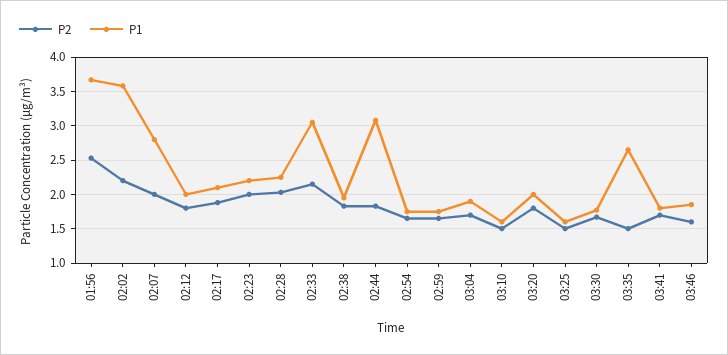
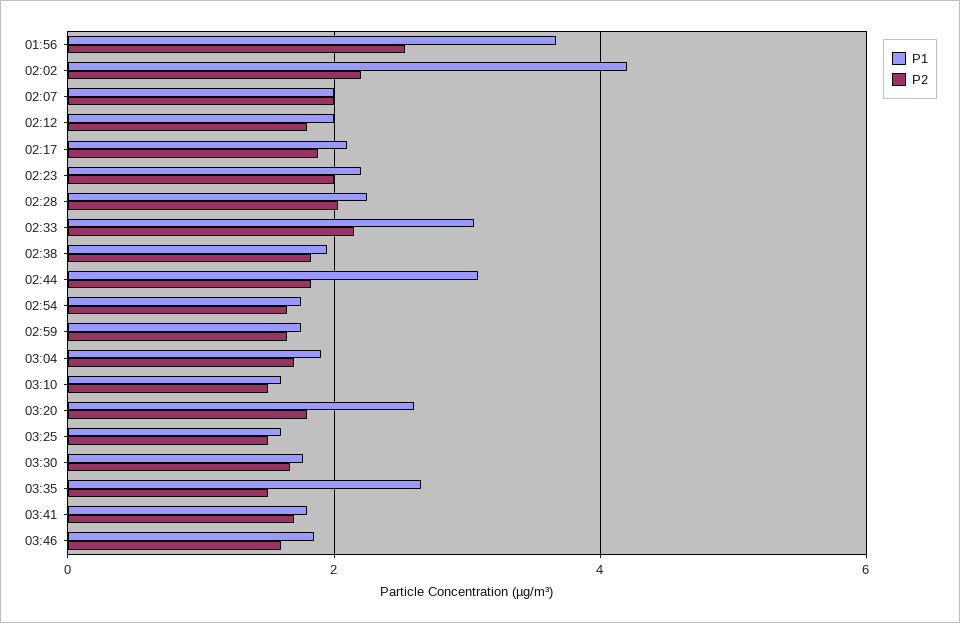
  {
    "P2": {
      "01:56": 2.5,
      "02:02": 2.2,
      "02:07": 2,
      "02:12": 1.8,
      "02:17": 1.9,
      "02:23": 2,
      "02:28": 2,
      "02:33": 2.2,
      "02:38": 1.8,
      "02:44": 1.8,
      "02:54": 1.7,
      "02:59": 1.7,
      "03:04": 1.7,
      "03:10": 1.5,
      "03:20": 1.8,
      "03:25": 1.5,
      "03:30": 1.7,
      "03:35": 1.5,
      "03:41": 1.7,
      "03:46": 1.6
    },
    "P1": {
      "01:56": 3.7,
-     "02:02": 3.6,
+     "02:02": 4.2,
-     "02:07": 2.8,
+     "02:07": 2,
      "02:12": 2,
      "02:17": 2.1,
      "02:23": 2.2,
      "02:28": 2.3,
      "02:33": 3.1,
      "02:38": 2,
      "02:44": 3.1,
      "02:54": 1.8,
      "02:59": 1.8,
      "03:04": 1.9,
      "03:10": 1.6,
-     "03:20": 2,
+     "03:20": 2.6,
      "03:25": 1.6,
      "03:30": 1.8,
      "03:35": 2.7,
      "03:41": 1.8,
      "03:46": 1.9
    }
  }

